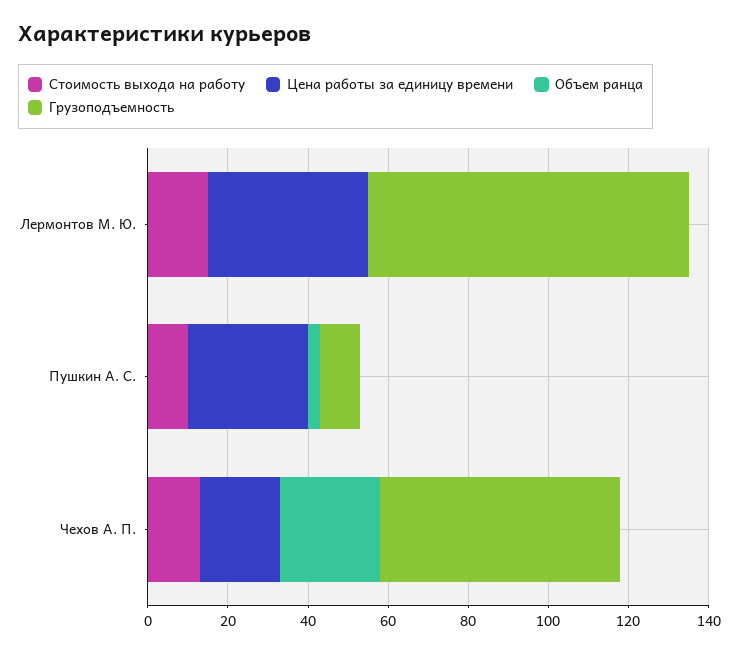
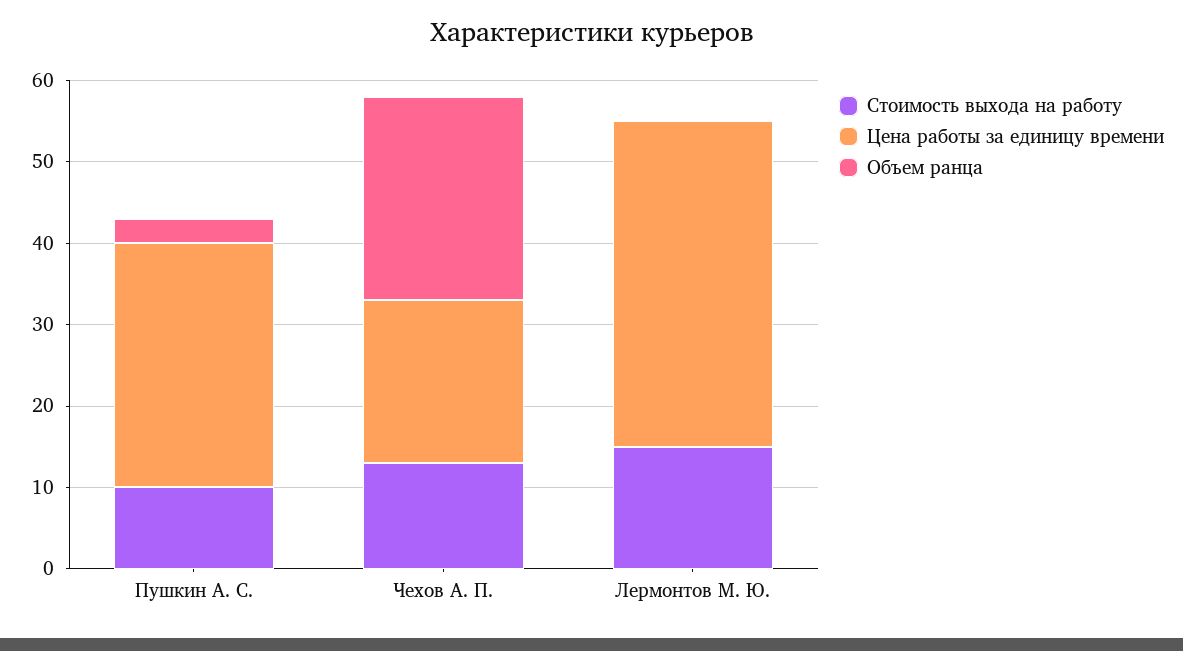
  {
    "Стоимость выхода на работу": {
      "Лермонтов М. Ю.": 15,
      "Пушкин А. С.": 10,
      "Чехов А. П.": 13
    },
    "Цена работы за единицу времени": {
      "Лермонтов М. Ю.": 40,
      "Пушкин А. С.": 30,
      "Чехов А. П.": 20
    },
    "Объем ранца": {
      "Лермонтов М. Ю.": 0,
      "Пушкин А. С.": 3,
      "Чехов А. П.": 25
-   },
+   }
-   "Грузоподъемность": {
-     "Лермонтов М. Ю.": 80,
-     "Пушкин А. С.": 10,
-     "Чехов А. П.": 60
-   }
  }

